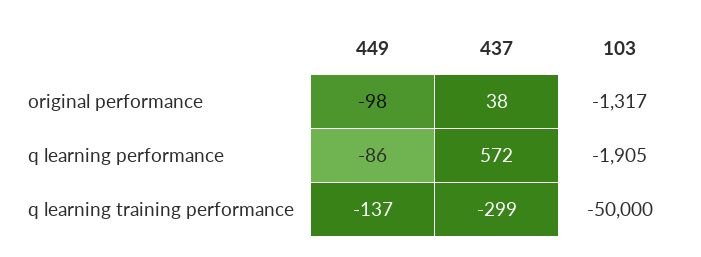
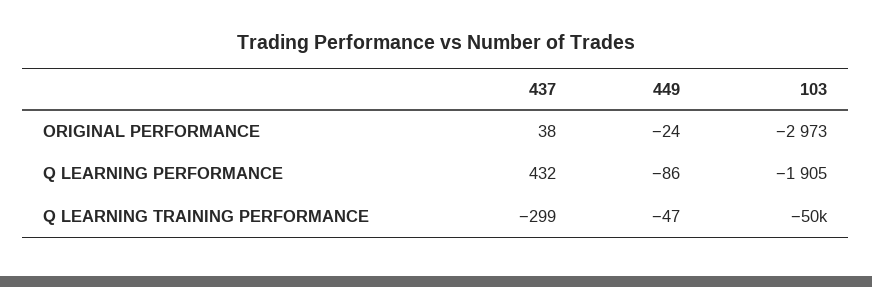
  {
    "449": {
-     "original performance": -98,
+     "original performance": -24,
      "q learning performance": -86,
-     "q learning training performance": -137
+     "q learning training performance": -47
    },
    "437": {
      "original performance": 38,
-     "q learning performance": 572,
+     "q learning performance": 432,
      "q learning training performance": -299
    },
    "103": {
-     "original performance": -1317,
+     "original performance": -2973,
      "q learning performance": -1905,
      "q learning training performance": -50000
    }
  }

